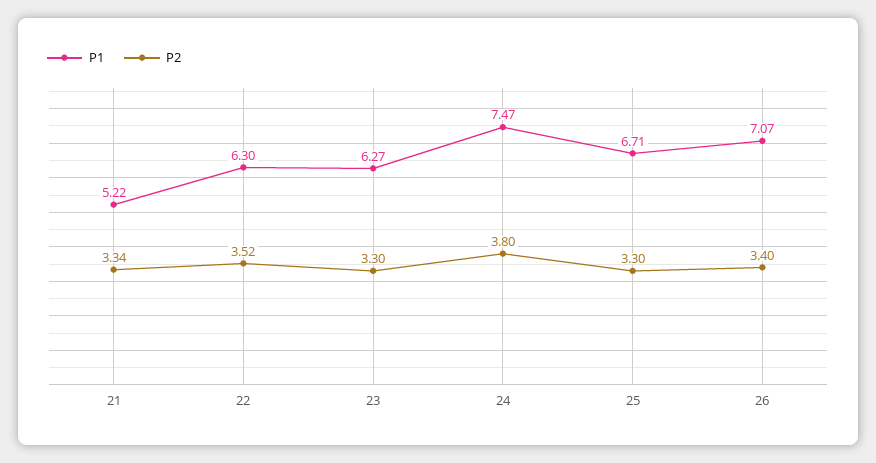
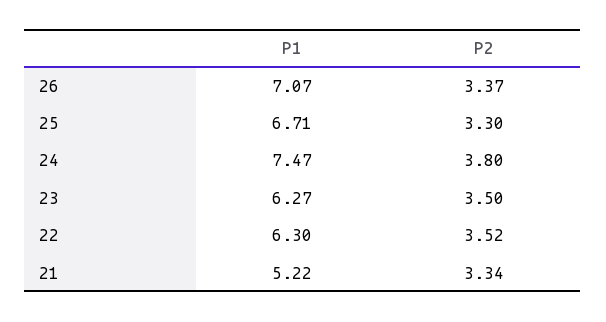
  {
    "P1": {
      "21": 5.22,
      "22": 6.3,
      "23": 6.27,
      "24": 7.47,
      "25": 6.71,
      "26": 7.07
    },
    "P2": {
      "21": 3.34,
      "22": 3.52,
-     "23": 3.3,
+     "23": 3.5,
      "24": 3.8,
      "25": 3.3,
-     "26": 3.4
+     "26": 3.37
    }
  }

